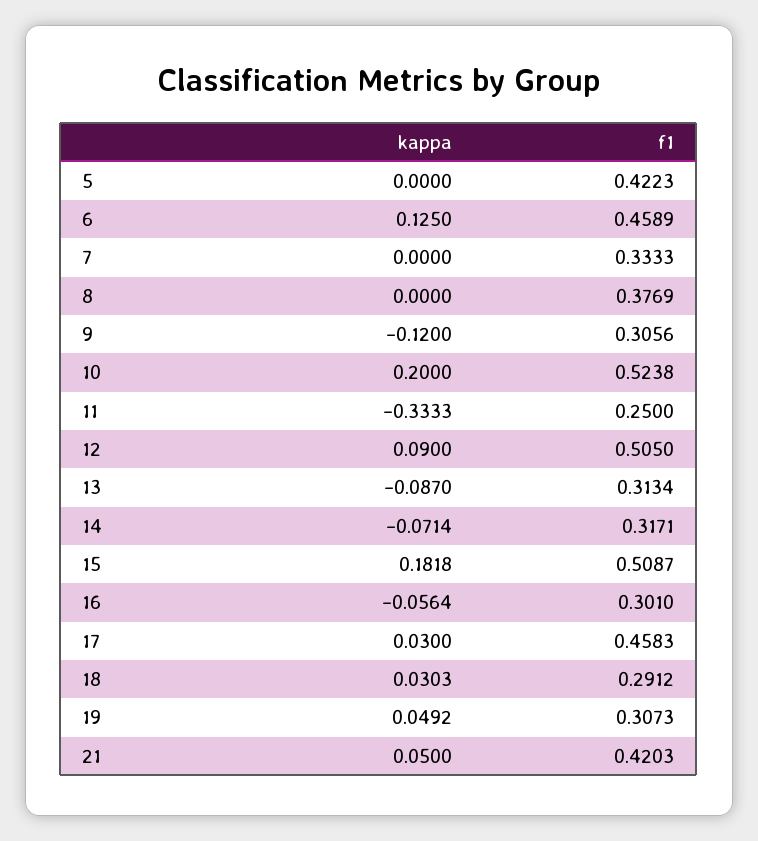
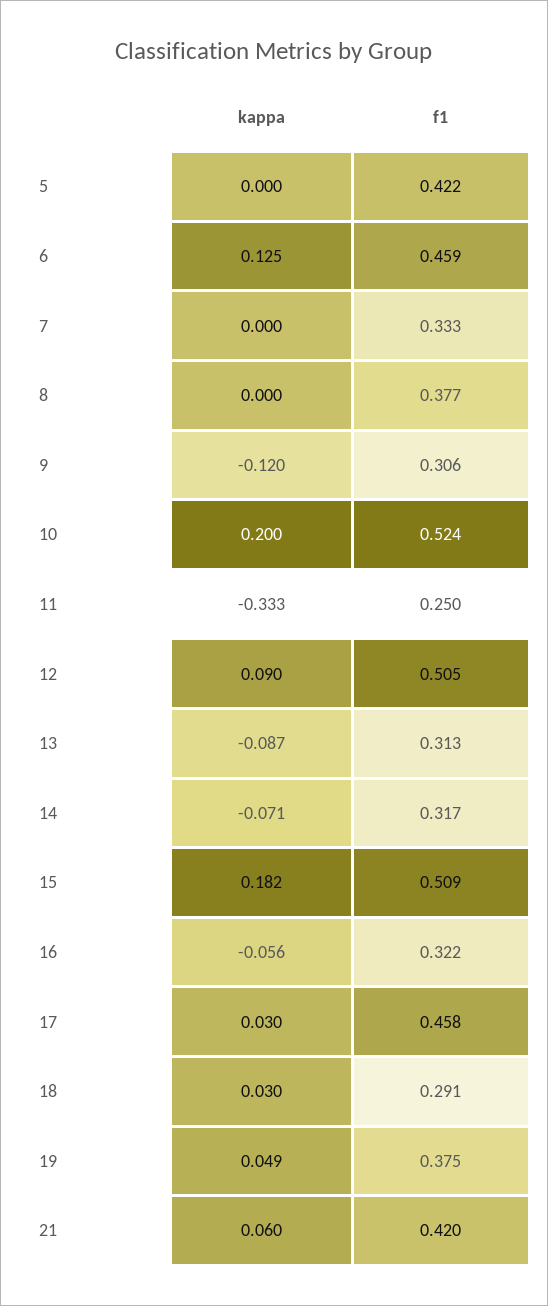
  {
    "kappa": {
      "5": 0,
      "6": 0.125,
      "7": 0,
      "8": 0,
      "9": -0.12,
      "10": 0.2,
      "11": -0.3333,
      "12": 0.09,
      "13": -0.087,
      "14": -0.0714,
      "15": 0.1818,
      "16": -0.0564,
      "17": 0.03,
      "18": 0.0303,
      "19": 0.0492,
-     "21": 0.05
+     "21": 0.06
    },
    "f1": {
      "5": 0.4223,
      "6": 0.4589,
      "7": 0.3333,
      "8": 0.3769,
      "9": 0.3056,
      "10": 0.5238,
      "11": 0.25,
      "12": 0.505,
      "13": 0.3134,
      "14": 0.3171,
      "15": 0.5087,
-     "16": 0.301,
+     "16": 0.322,
      "17": 0.4583,
      "18": 0.2912,
-     "19": 0.3073,
+     "19": 0.375,
      "21": 0.4203
    }
  }

